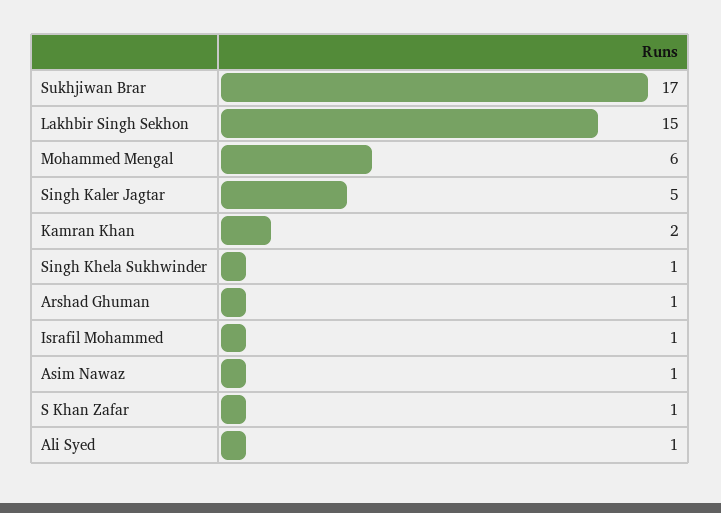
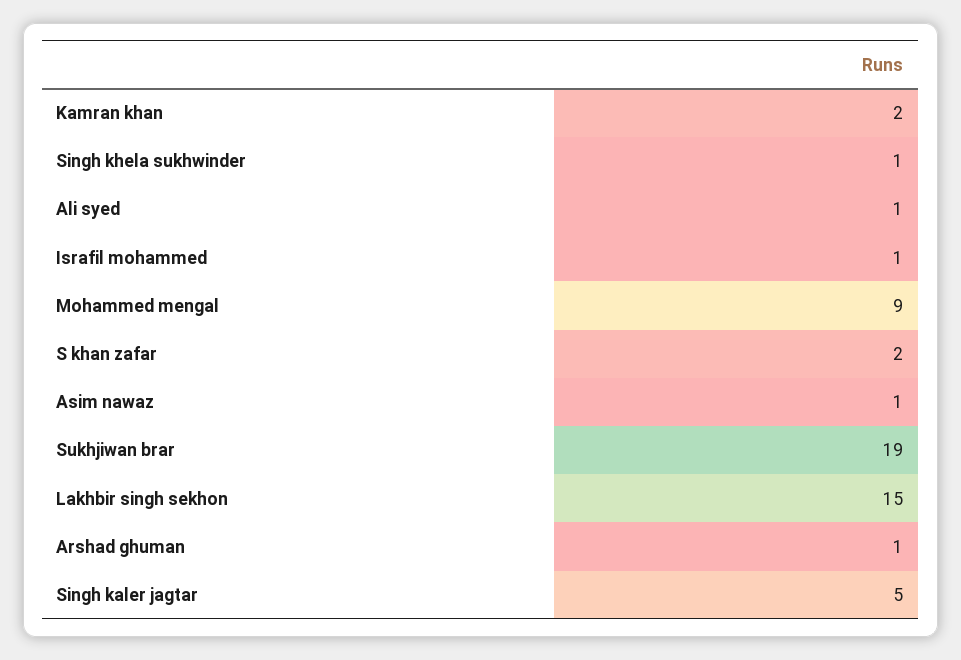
  {
-   "Sukhjiwan Brar": 17,
+   "Sukhjiwan Brar": 19,
    "Lakhbir Singh Sekhon": 15,
-   "Mohammed Mengal": 6,
+   "Mohammed Mengal": 9,
    "Singh Kaler Jagtar": 5,
    "Kamran Khan": 2,
    "Singh Khela Sukhwinder": 1,
    "Arshad Ghuman": 1,
    "Israfil Mohammed": 1,
    "Asim Nawaz": 1,
-   "S Khan Zafar": 1,
+   "S Khan Zafar": 2,
    "Ali Syed": 1
  }

